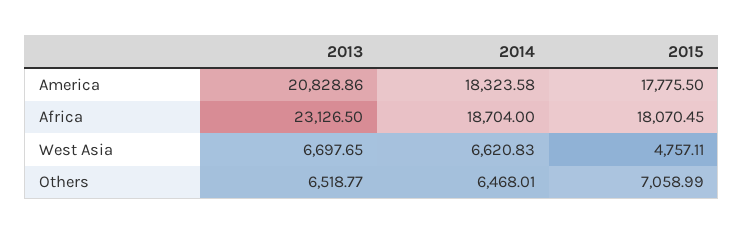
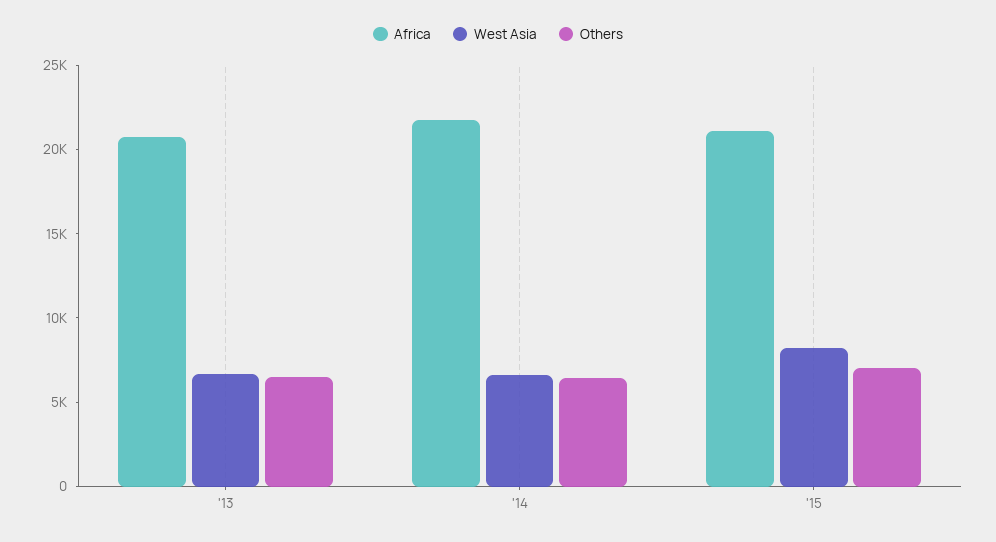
  {
-   "America": {
-     "2013": 20828.86,
-     "2014": 18323.58,
-     "2015": 17775.5
-   },
    "Africa": {
-     "2013": 23126.5,
+     "2013": 21000,
-     "2014": 18704,
+     "2014": 22000,
-     "2015": 18070.45
+     "2015": 21000
    },
    "West Asia": {
      "2013": 6697.65,
      "2014": 6620.83,
-     "2015": 4757.11
+     "2015": 8000
    },
    "Others": {
      "2013": 6518.77,
      "2014": 6468.01,
      "2015": 7058.99
    }
  }

